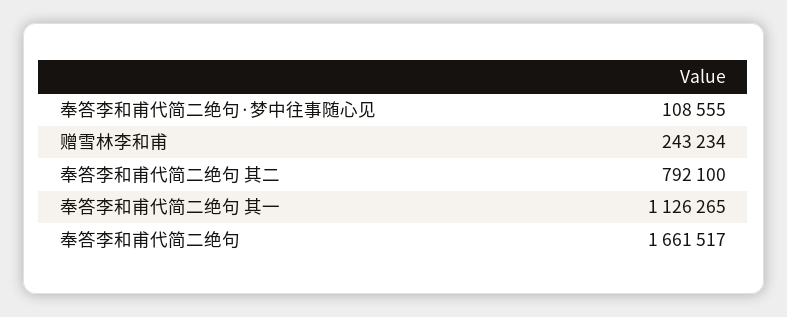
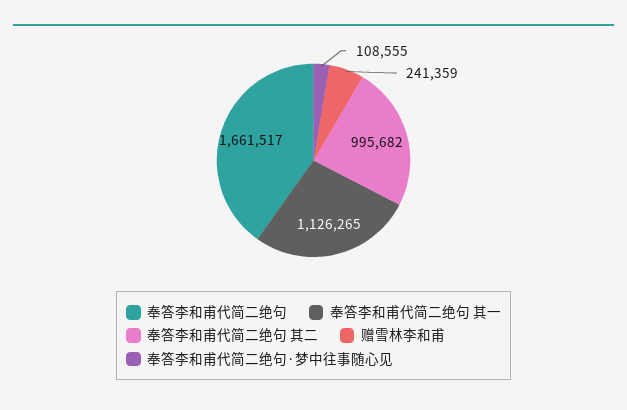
  {
    "奉答李和甫代简二绝句·梦中往事随心见": 108555,
-   "赠雪林李和甫": 243234,
+   "赠雪林李和甫": 241359,
-   "奉答李和甫代简二绝句 其二": 792100,
+   "奉答李和甫代简二绝句 其二": 995682,
    "奉答李和甫代简二绝句 其一": 1126265,
    "奉答李和甫代简二绝句": 1661517
  }

